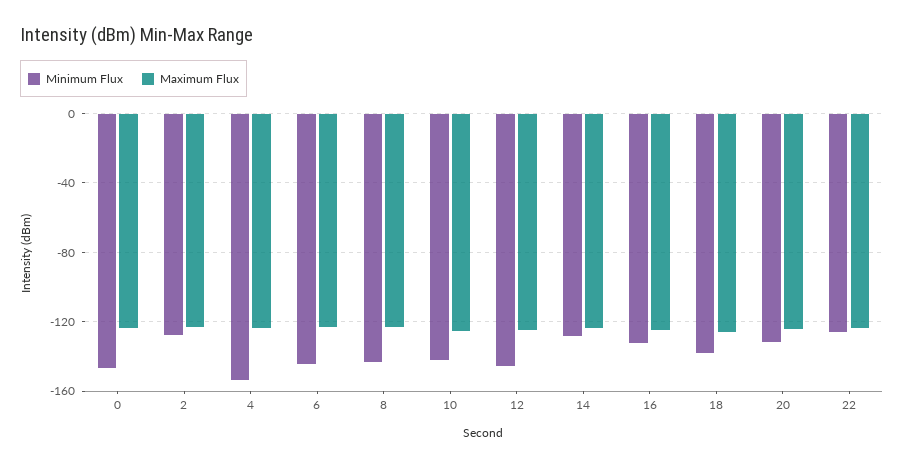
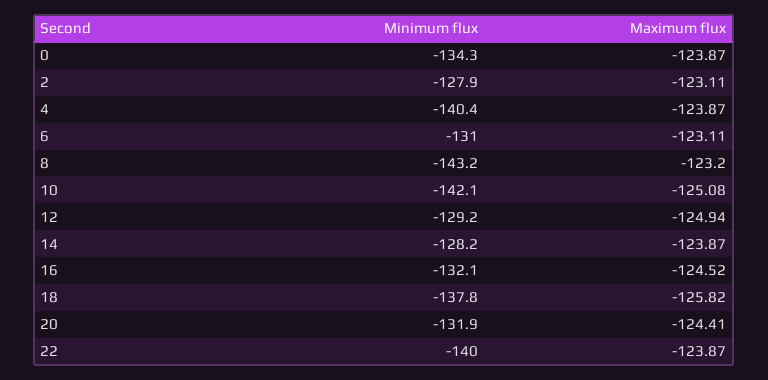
  {
    "Minimum Flux": {
-     "0": -145,
+     "0": -134.3,
      "2": -127.9,
-     "4": -155,
+     "4": -140.4,
-     "6": -145,
+     "6": -131,
      "8": -143.2,
      "10": -142.1,
-     "12": -145,
+     "12": -129.2,
      "14": -128.2,
      "16": -132.1,
      "18": -137.8,
      "20": -131.9,
-     "22": -125
+     "22": -140
    },
    "Maximum Flux": {
      "0": -123.87,
      "2": -123.11,
      "4": -123.87,
      "6": -123.11,
      "8": -123.2,
      "10": -125.08,
      "12": -124.94,
      "14": -123.87,
      "16": -124.52,
      "18": -125.82,
      "20": -124.41,
      "22": -123.87
    }
  }

